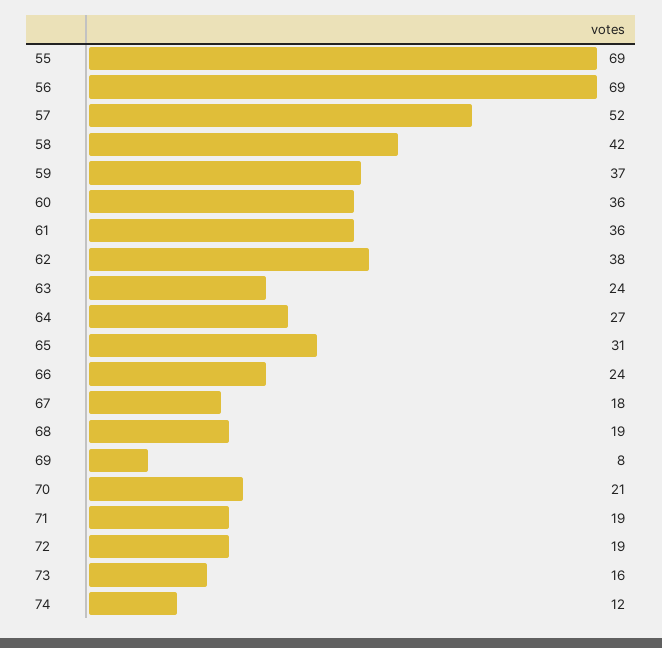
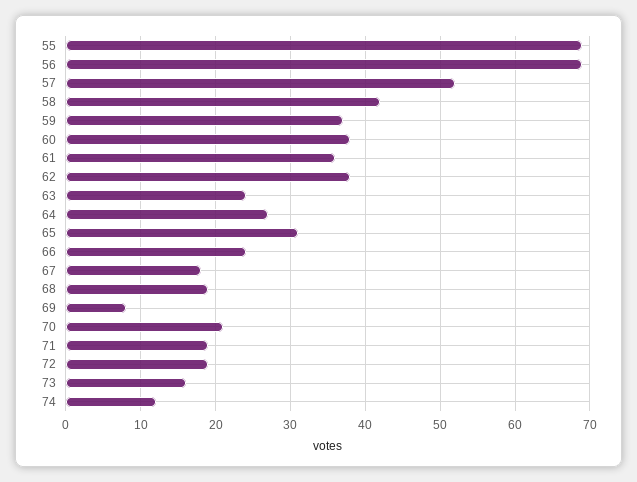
  {
    "55": 69,
    "56": 69,
    "57": 52,
    "58": 42,
    "59": 37,
-   "60": 36,
+   "60": 38,
    "61": 36,
    "62": 38,
    "63": 24,
    "64": 27,
    "65": 31,
    "66": 24,
    "67": 18,
    "68": 19,
    "69": 8,
    "70": 21,
    "71": 19,
    "72": 19,
    "73": 16,
    "74": 12
  }

